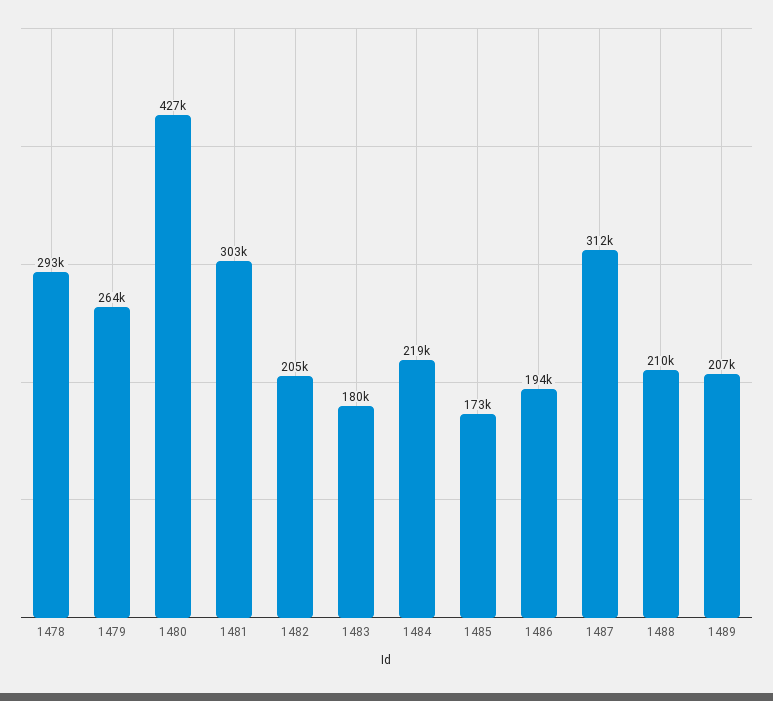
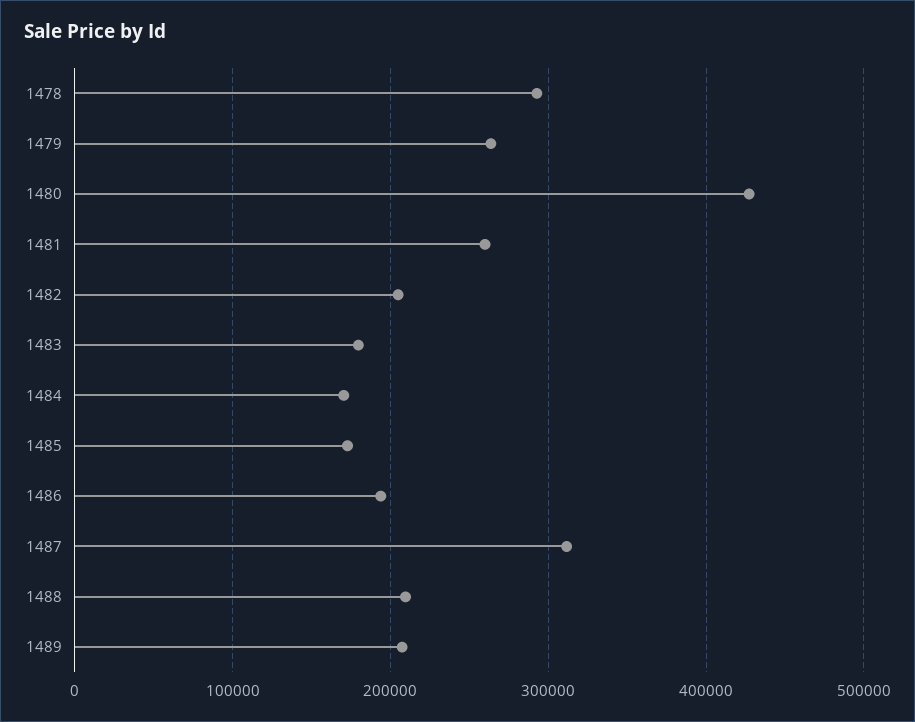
  {
    "1478": 293000,
    "1479": 264000,
    "1480": 427000,
-   "1481": 303000,
+   "1481": 260000,
    "1482": 205000,
    "1483": 180000,
-   "1484": 219000,
+   "1484": 170000,
    "1485": 173000,
    "1486": 194000,
    "1487": 312000,
    "1488": 210000,
    "1489": 207000
  }

